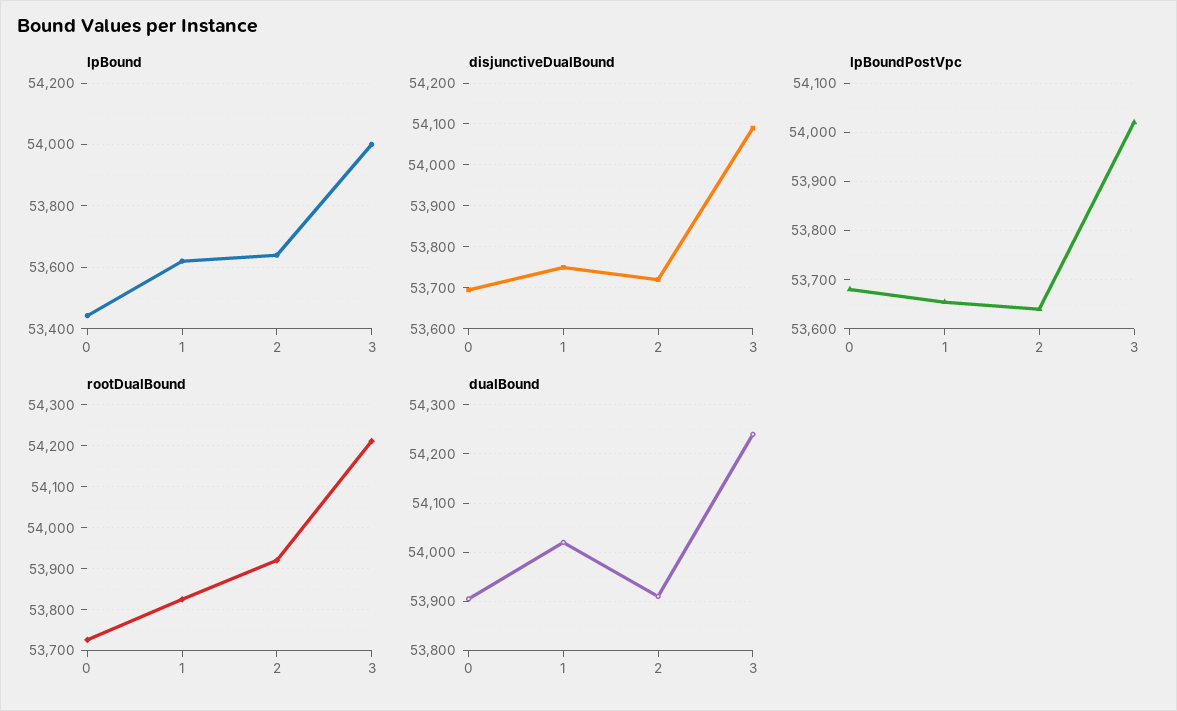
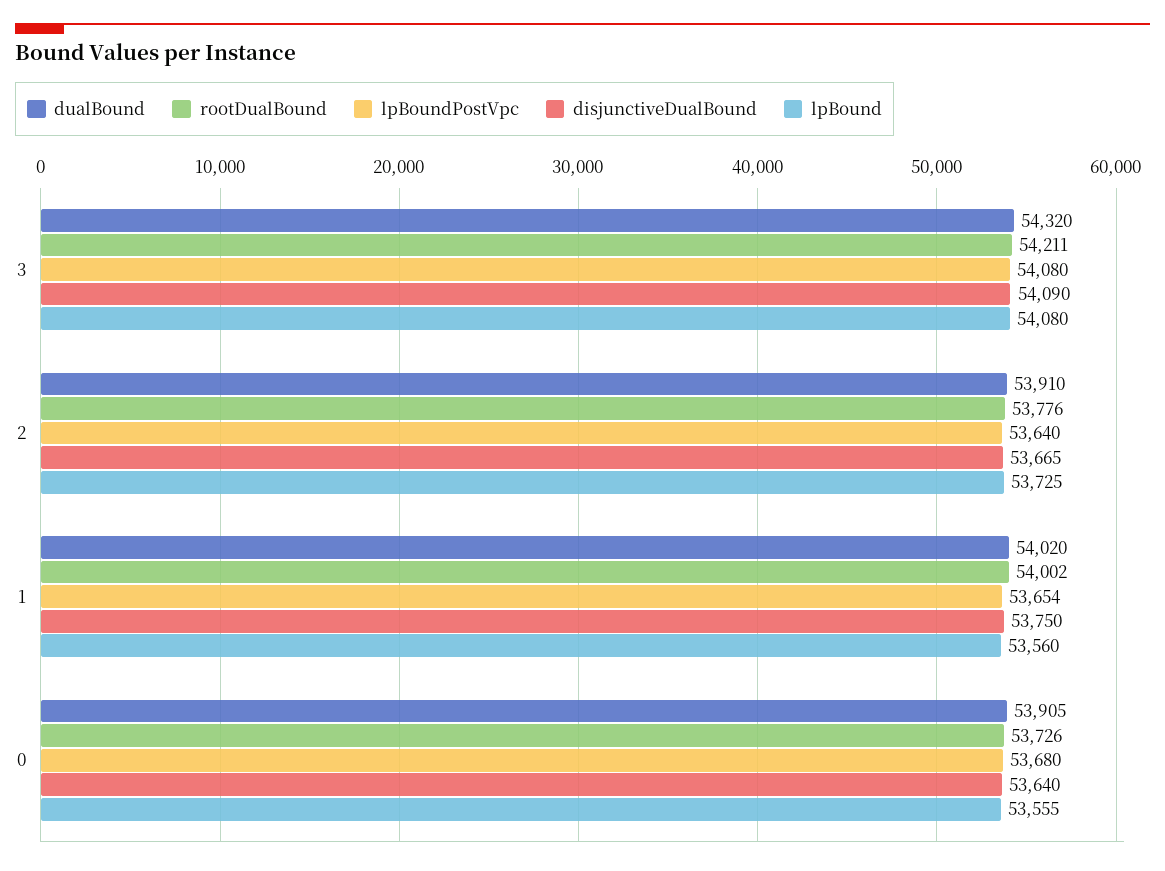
  {
    "lpBound": {
-     "0": 53440,
+     "0": 53555,
-     "1": 53620,
+     "1": 53560,
-     "2": 53640,
+     "2": 53725,
-     "3": 54000
+     "3": 54080
    },
    "disjunctiveDualBound": {
-     "0": 53700,
+     "0": 53640,
      "1": 53750,
-     "2": 53720,
+     "2": 53665,
      "3": 54090
    },
    "lpBoundPostVpc": {
      "0": 53680,
      "1": 53654,
      "2": 53640,
-     "3": 54020
+     "3": 54080
    },
    "rootDualBound": {
      "0": 53726,
-     "1": 53820,
+     "1": 54002,
-     "2": 53920,
+     "2": 53776,
      "3": 54211
    },
    "dualBound": {
      "0": 53905,
      "1": 54020,
      "2": 53910,
-     "3": 54240
+     "3": 54320
    }
  }

